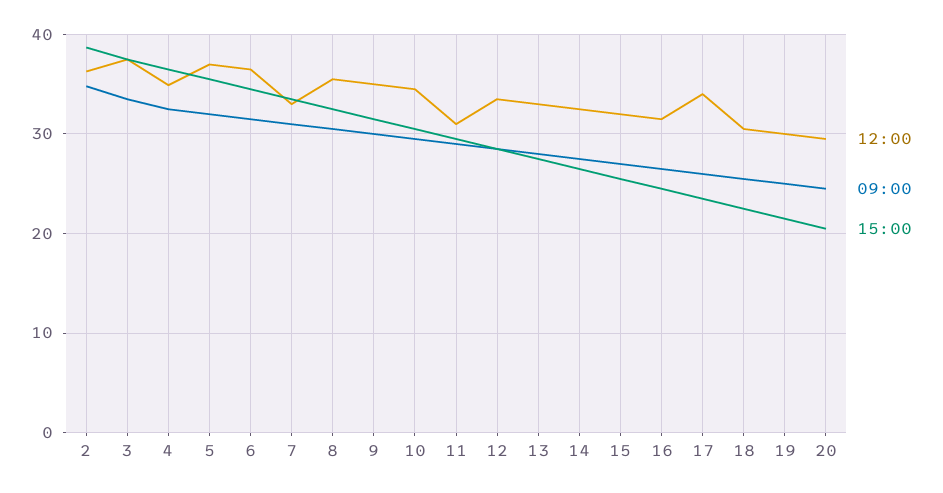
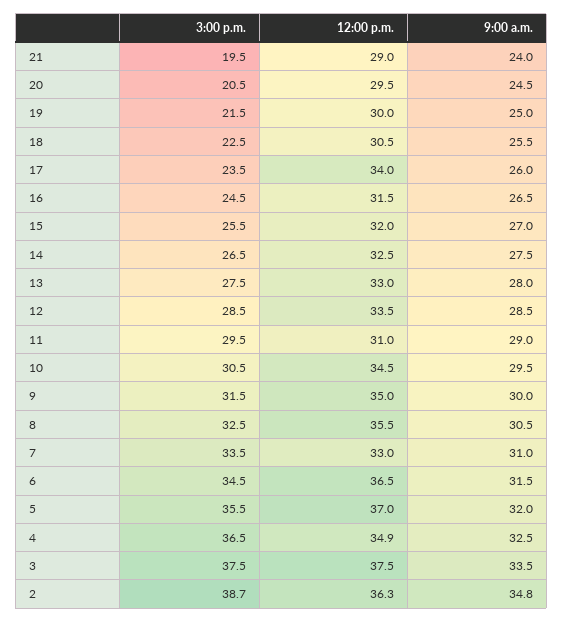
  {
    "12:00": {
      "2": 36.3,
      "3": 37.5,
      "4": 34.9,
      "5": 37,
      "6": 36.5,
      "7": 33,
      "8": 35.5,
      "9": 35,
      "10": 34.5,
      "11": 31,
      "12": 33.5,
      "13": 33,
      "14": 32.5,
      "15": 32,
      "16": 31.5,
      "17": 34,
      "18": 30.5,
      "19": 30,
-     "20": 29.5
+     "20": 29.5,
+     "21": 29
    },
    "09:00": {
      "2": 34.8,
      "3": 33.5,
      "4": 32.5,
      "5": 32,
      "6": 31.5,
      "7": 31,
      "8": 30.5,
      "9": 30,
      "10": 29.5,
      "11": 29,
      "12": 28.5,
      "13": 28,
      "14": 27.5,
      "15": 27,
      "16": 26.5,
      "17": 26,
      "18": 25.5,
      "19": 25,
-     "20": 24.5
+     "20": 24.5,
+     "21": 24
    },
    "15:00": {
      "2": 38.7,
      "3": 37.5,
      "4": 36.5,
      "5": 35.5,
      "6": 34.5,
      "7": 33.5,
      "8": 32.5,
      "9": 31.5,
      "10": 30.5,
      "11": 29.5,
      "12": 28.5,
      "13": 27.5,
      "14": 26.5,
      "15": 25.5,
      "16": 24.5,
      "17": 23.5,
      "18": 22.5,
      "19": 21.5,
-     "20": 20.5
+     "20": 20.5,
+     "21": 19.5
    }
  }

